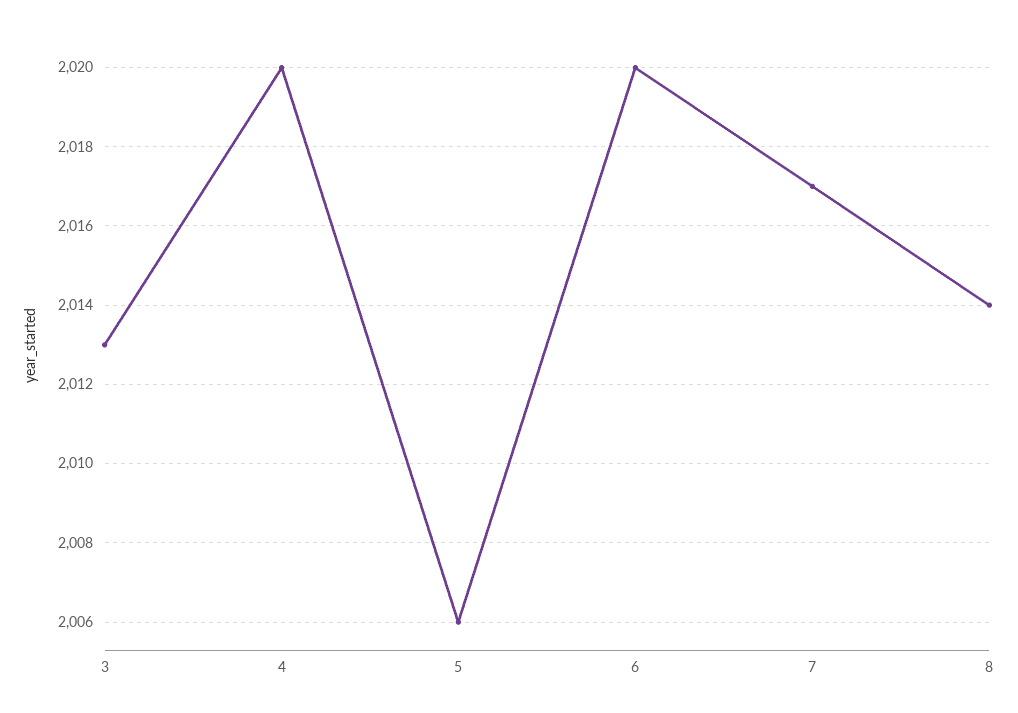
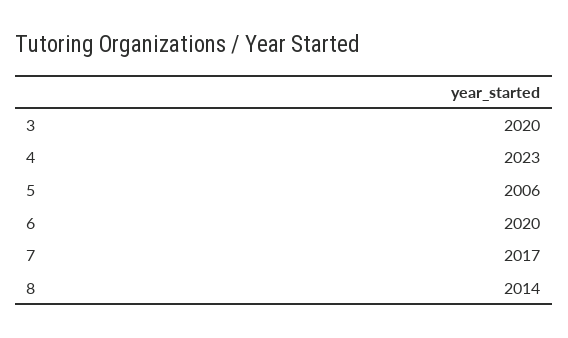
  {
-   "3": 2013,
+   "3": 2020,
-   "4": 2020,
+   "4": 2023,
    "5": 2006,
    "6": 2020,
    "7": 2017,
    "8": 2014
  }

